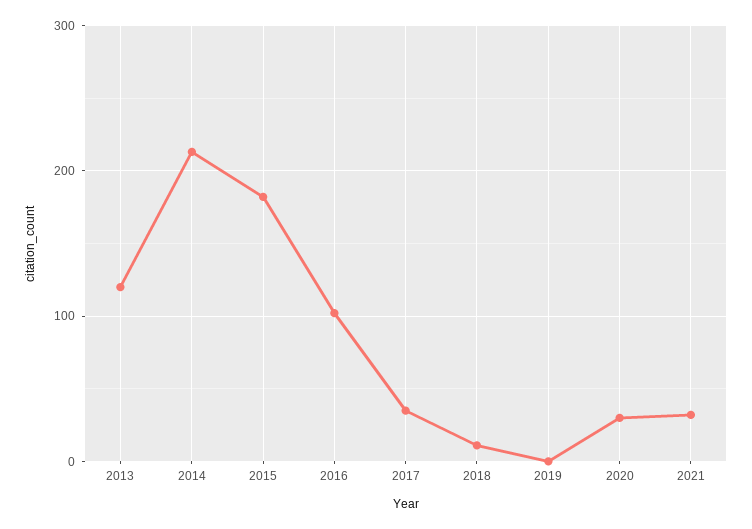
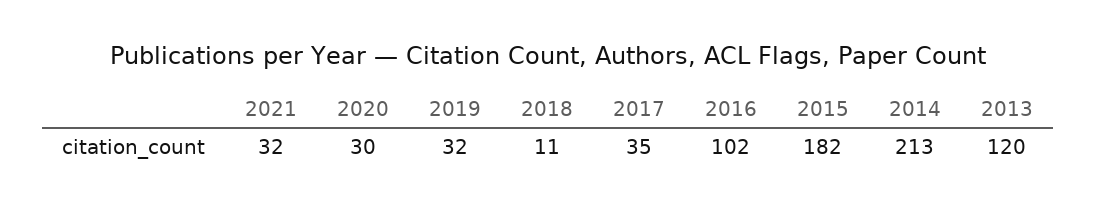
  {
    "2013": 120,
    "2014": 213,
    "2015": 182,
    "2016": 102,
    "2017": 35,
    "2018": 11,
-   "2019": 0,
+   "2019": 32,
    "2020": 30,
    "2021": 32
  }

